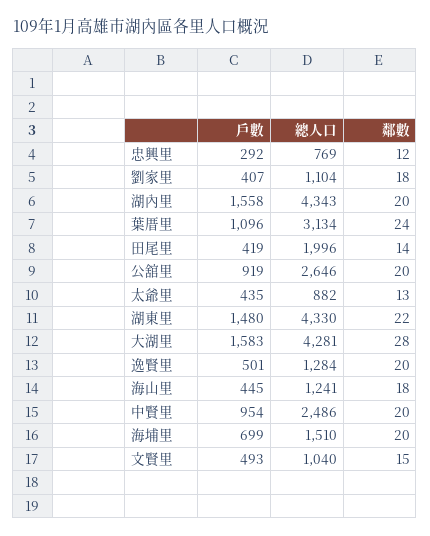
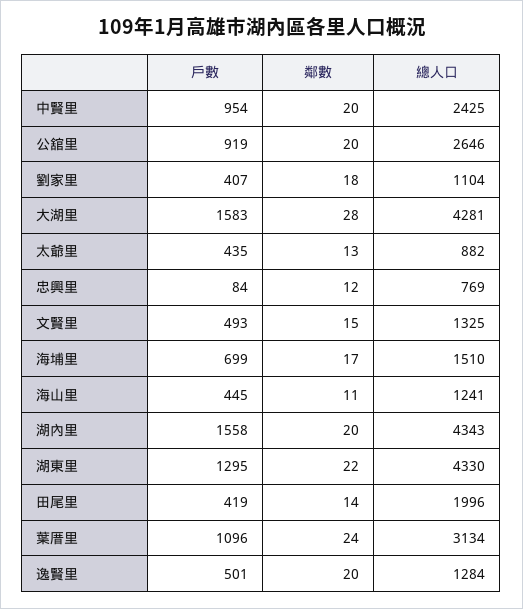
  {
    "戶數": {
-     "忠興里": 292,
+     "忠興里": 84,
      "劉家里": 407,
      "湖內里": 1558,
      "葉厝里": 1096,
      "田尾里": 419,
      "公舘里": 919,
      "太爺里": 435,
-     "湖東里": 1480,
+     "湖東里": 1295,
      "大湖里": 1583,
      "逸賢里": 501,
      "海山里": 445,
      "中賢里": 954,
      "海埔里": 699,
      "文賢里": 493
    },
    "總人口": {
      "忠興里": 769,
      "劉家里": 1104,
      "湖內里": 4343,
      "葉厝里": 3134,
      "田尾里": 1996,
      "公舘里": 2646,
      "太爺里": 882,
      "湖東里": 4330,
      "大湖里": 4281,
      "逸賢里": 1284,
      "海山里": 1241,
-     "中賢里": 2486,
+     "中賢里": 2425,
      "海埔里": 1510,
-     "文賢里": 1040
+     "文賢里": 1325
    },
    "鄰數": {
      "忠興里": 12,
      "劉家里": 18,
      "湖內里": 20,
      "葉厝里": 24,
      "田尾里": 14,
      "公舘里": 20,
      "太爺里": 13,
      "湖東里": 22,
      "大湖里": 28,
      "逸賢里": 20,
-     "海山里": 18,
+     "海山里": 11,
      "中賢里": 20,
-     "海埔里": 20,
+     "海埔里": 17,
      "文賢里": 15
    }
  }

